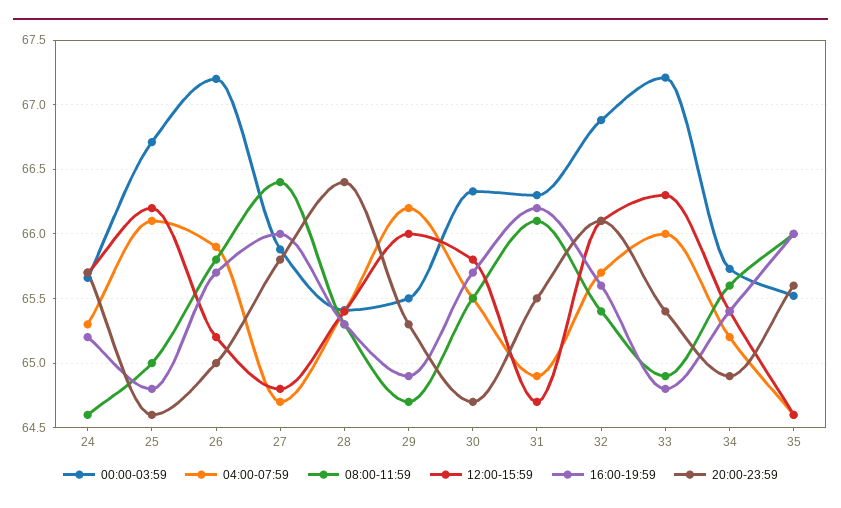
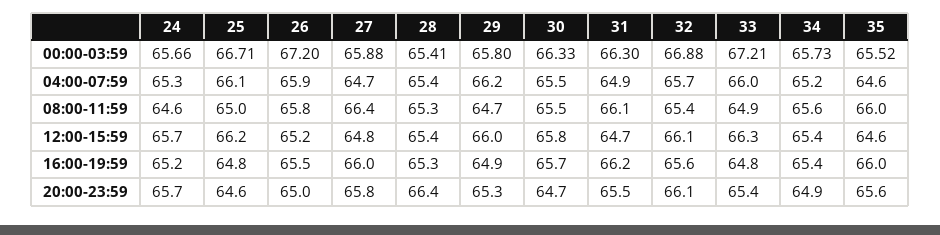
  {
    "00:00-03:59": {
      "24": 65.66,
      "25": 66.71,
      "26": 67.2,
      "27": 65.88,
      "28": 65.41,
-     "29": 65.5,
+     "29": 65.8,
      "30": 66.33,
      "31": 66.3,
      "32": 66.88,
      "33": 67.21,
      "34": 65.73,
      "35": 65.52
    },
    "04:00-07:59": {
      "24": 65.3,
      "25": 66.1,
      "26": 65.9,
      "27": 64.7,
      "28": 65.4,
      "29": 66.2,
      "30": 65.5,
      "31": 64.9,
      "32": 65.7,
      "33": 66,
      "34": 65.2,
      "35": 64.6
    },
    "08:00-11:59": {
      "24": 64.6,
      "25": 65,
      "26": 65.8,
      "27": 66.4,
      "28": 65.3,
      "29": 64.7,
      "30": 65.5,
      "31": 66.1,
      "32": 65.4,
      "33": 64.9,
      "34": 65.6,
      "35": 66
    },
    "12:00-15:59": {
      "24": 65.7,
      "25": 66.2,
      "26": 65.2,
      "27": 64.8,
      "28": 65.4,
      "29": 66,
      "30": 65.8,
      "31": 64.7,
      "32": 66.1,
      "33": 66.3,
      "34": 65.4,
      "35": 64.6
    },
    "16:00-19:59": {
      "24": 65.2,
      "25": 64.8,
-     "26": 65.7,
+     "26": 65.5,
      "27": 66,
      "28": 65.3,
      "29": 64.9,
      "30": 65.7,
      "31": 66.2,
      "32": 65.6,
      "33": 64.8,
      "34": 65.4,
      "35": 66
    },
    "20:00-23:59": {
      "24": 65.7,
      "25": 64.6,
      "26": 65,
      "27": 65.8,
      "28": 66.4,
      "29": 65.3,
      "30": 64.7,
      "31": 65.5,
      "32": 66.1,
      "33": 65.4,
      "34": 64.9,
      "35": 65.6
    }
  }

